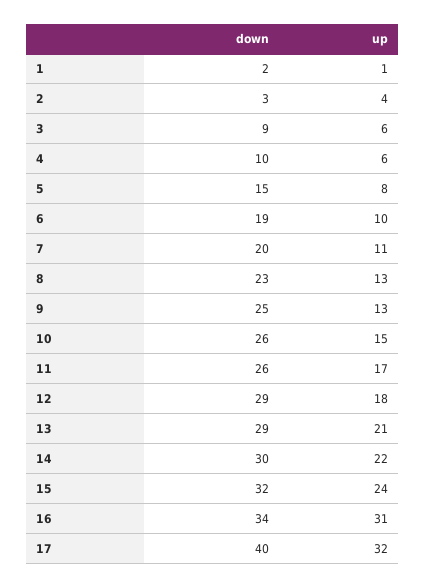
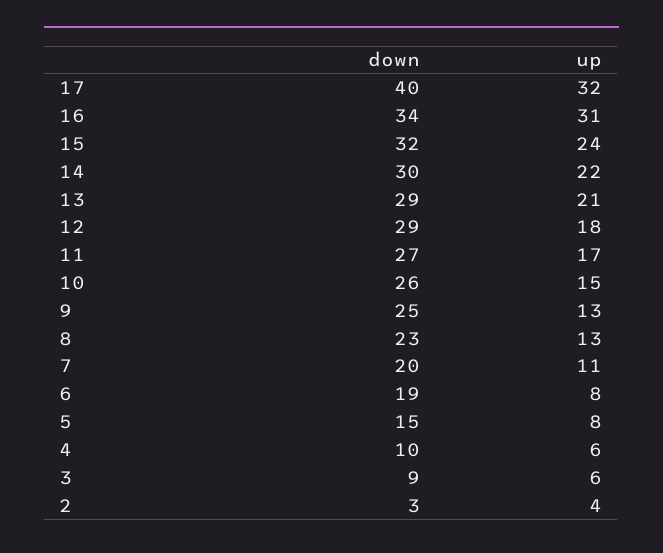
  {
    "down": {
-     "1": 2,
      "2": 3,
      "3": 9,
      "4": 10,
      "5": 15,
      "6": 19,
      "7": 20,
      "8": 23,
      "9": 25,
      "10": 26,
-     "11": 26,
+     "11": 27,
      "12": 29,
      "13": 29,
      "14": 30,
      "15": 32,
      "16": 34,
      "17": 40
    },
    "up": {
-     "1": 1,
      "2": 4,
      "3": 6,
      "4": 6,
      "5": 8,
-     "6": 10,
+     "6": 8,
      "7": 11,
      "8": 13,
      "9": 13,
      "10": 15,
      "11": 17,
      "12": 18,
      "13": 21,
      "14": 22,
      "15": 24,
      "16": 31,
      "17": 32
    }
  }

